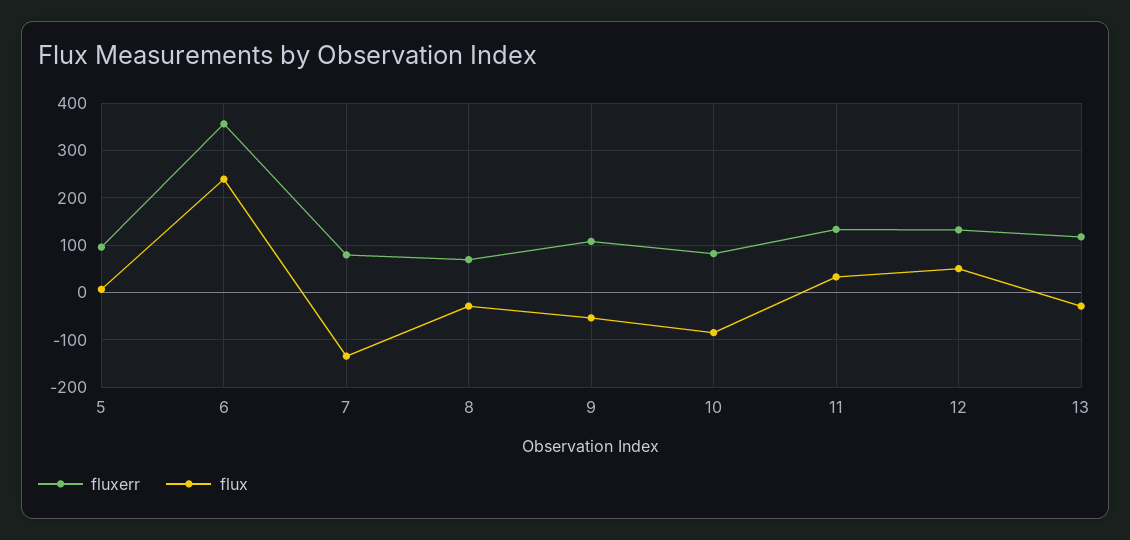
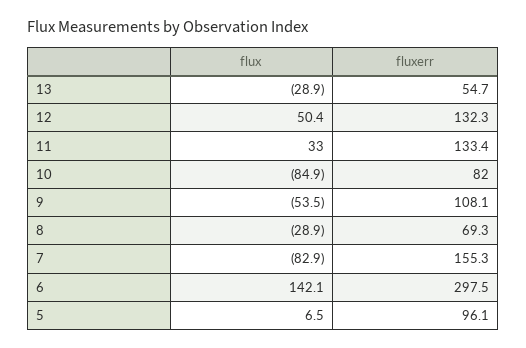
  {
    "fluxerr": {
      "5": 96.1,
-     "6": 360,
+     "6": 297.5,
-     "7": 80,
+     "7": 155.3,
      "8": 69.3,
      "9": 108.1,
      "10": 82,
      "11": 133.4,
      "12": 132.3,
-     "13": 120
+     "13": 54.7
    },
    "flux": {
      "5": 6.5,
-     "6": 240,
+     "6": 142.1,
-     "7": -140,
+     "7": -82.9,
      "8": -28.9,
      "9": -53.5,
      "10": -84.9,
      "11": 33,
      "12": 50.4,
      "13": -28.9
    }
  }

